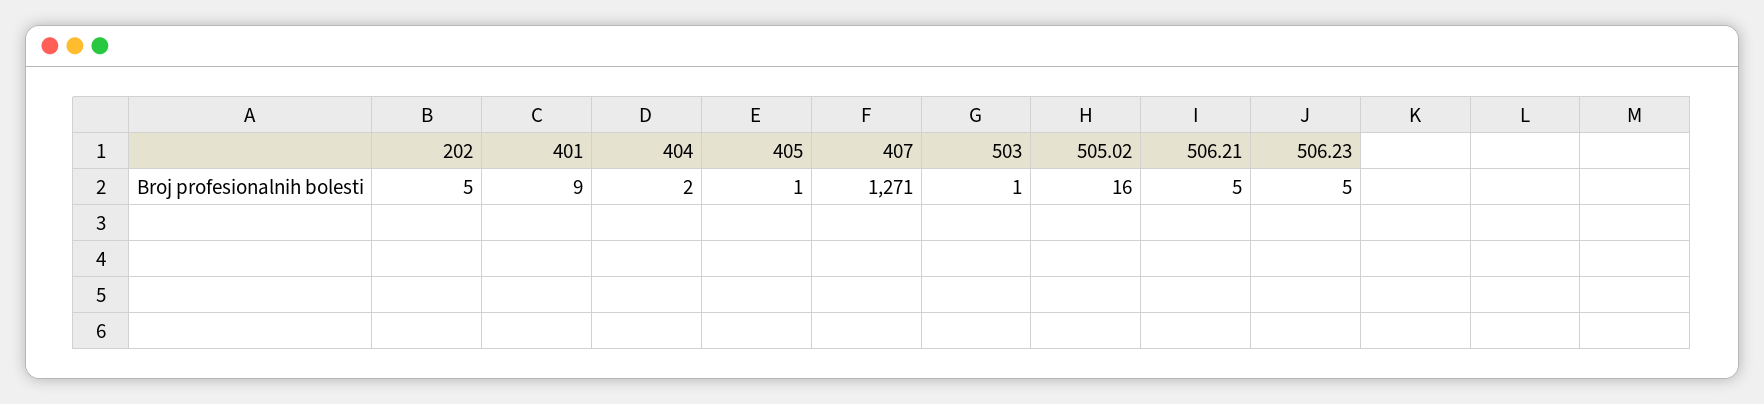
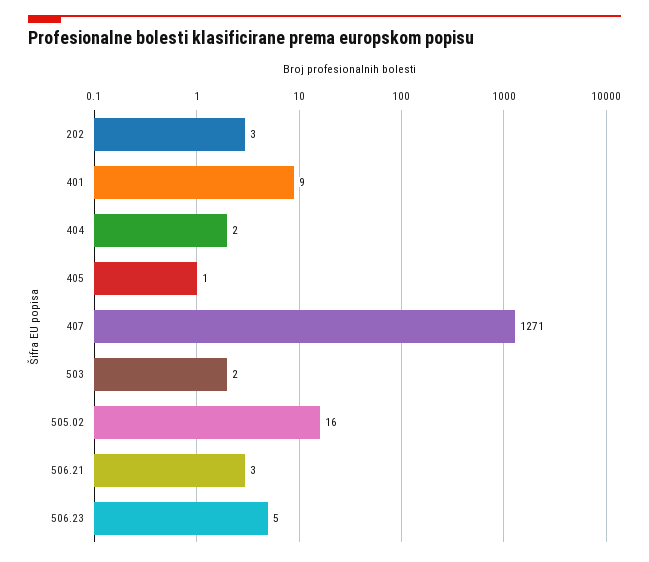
  {
-   "202": 5,
+   "202": 3,
    "401": 9,
    "404": 2,
    "405": 1,
    "407": 1271,
-   "503": 1,
+   "503": 2,
    "505.02": 16,
-   "506.21": 5,
+   "506.21": 3,
    "506.23": 5
  }

